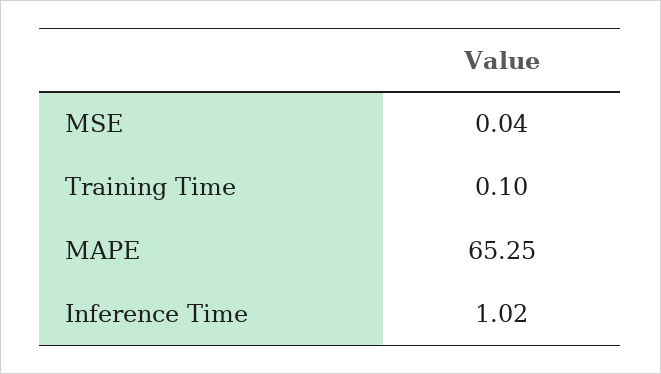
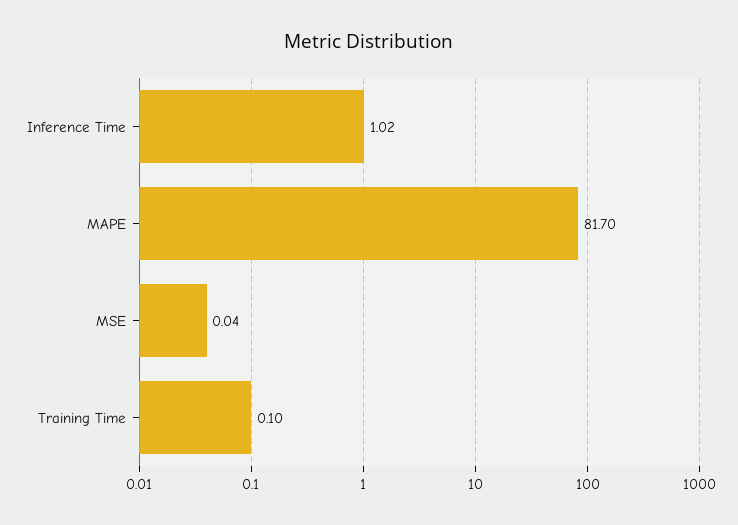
  {
    "MSE": 0.04,
    "Training Time": 0.1,
-   "MAPE": 65.25,
+   "MAPE": 81.7,
    "Inference Time": 1.02
  }

